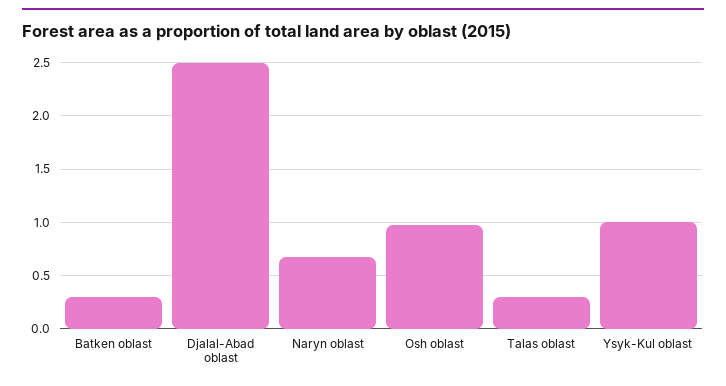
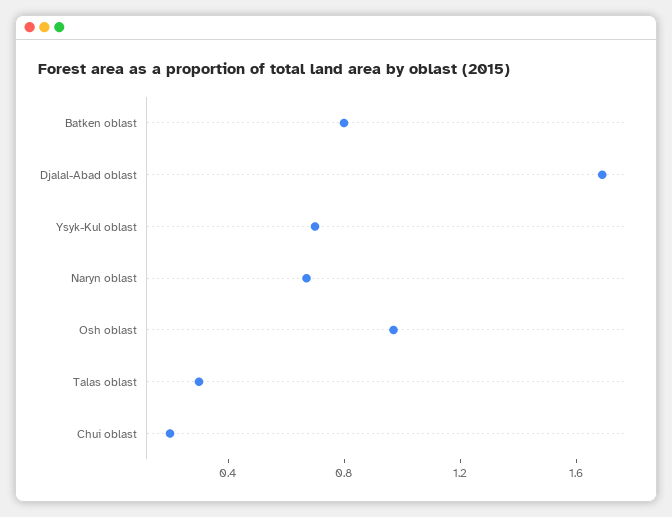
  {
-   "Batken oblast": 0.3,
+   "Batken oblast": 0.8,
-   "Djalal-Abad oblast": 2.5,
+   "Djalal-Abad oblast": 1.7,
    "Naryn oblast": 0.7,
    "Osh oblast": 1,
    "Talas oblast": 0.3,
-   "Ysyk-Kul oblast": 1
+   "Ysyk-Kul oblast": 0.7,
+   "Chui oblast": 0.2
  }

